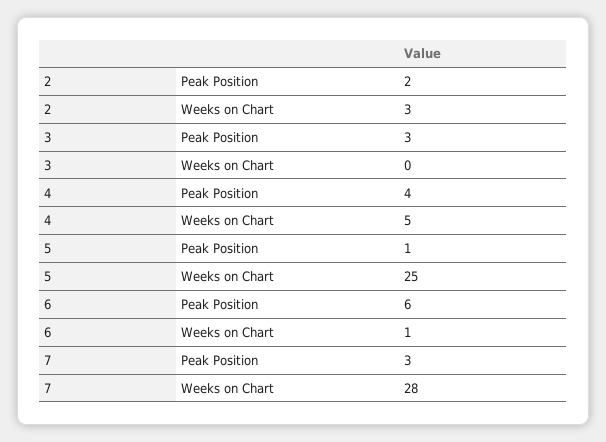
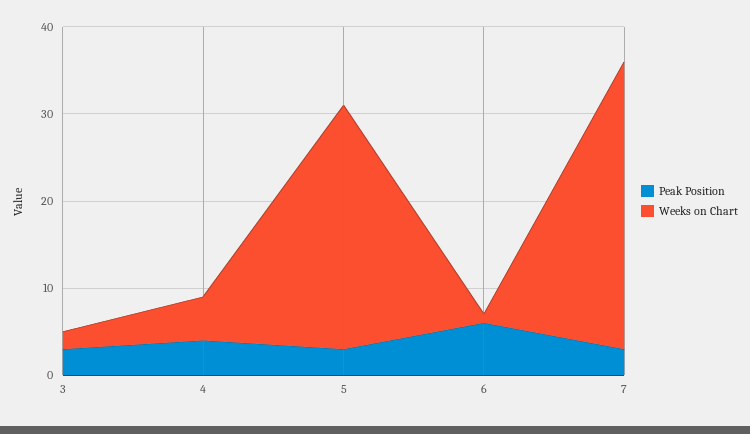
  {
    "Peak Position": {
-     "2": 2,
      "3": 3,
      "4": 4,
-     "5": 1,
+     "5": 3,
      "6": 6,
      "7": 3
    },
    "Weeks on Chart": {
-     "2": 3,
-     "3": 0,
+     "3": 2,
      "4": 5,
-     "5": 25,
+     "5": 28,
      "6": 1,
-     "7": 28
+     "7": 33
    }
  }

